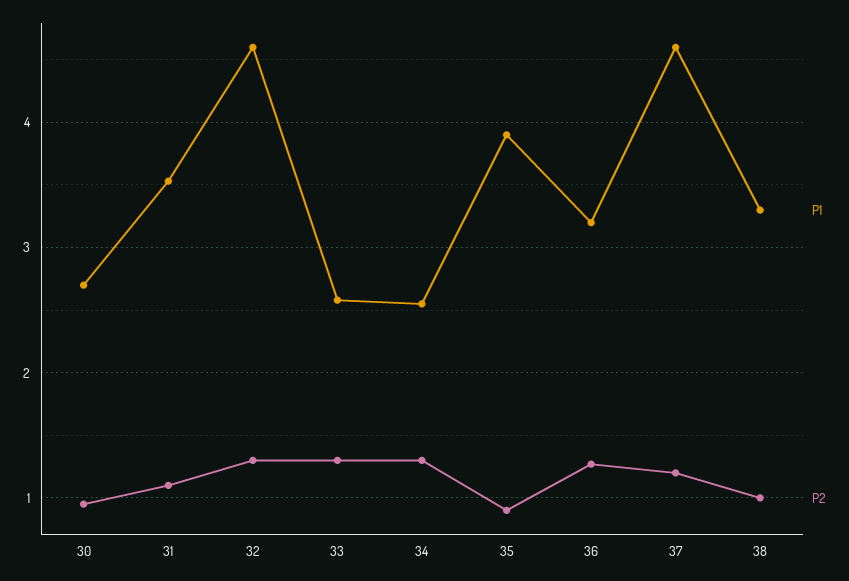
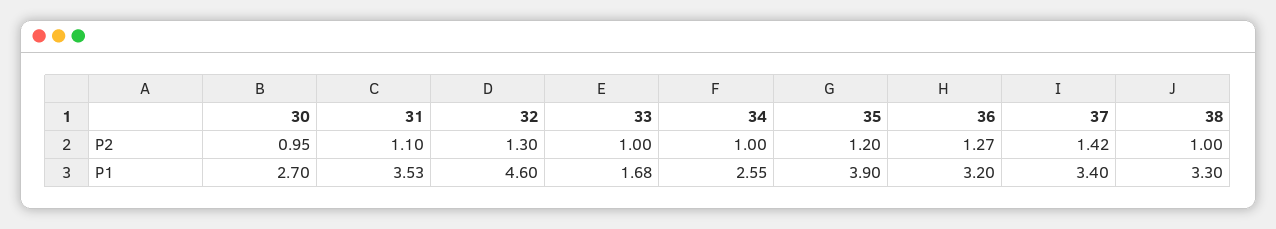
  {
    "P1": {
      "30": 2.7,
      "31": 3.53,
      "32": 4.6,
-     "33": 2.6,
+     "33": 1.68,
      "34": 2.55,
      "35": 3.9,
      "36": 3.2,
-     "37": 4.6,
+     "37": 3.4,
      "38": 3.3
    },
    "P2": {
      "30": 0.95,
      "31": 1.1,
      "32": 1.3,
-     "33": 1.3,
+     "33": 1,
-     "34": 1.3,
+     "34": 1,
-     "35": 0.9,
+     "35": 1.2,
      "36": 1.27,
-     "37": 1.2,
+     "37": 1.42,
      "38": 1
    }
  }

